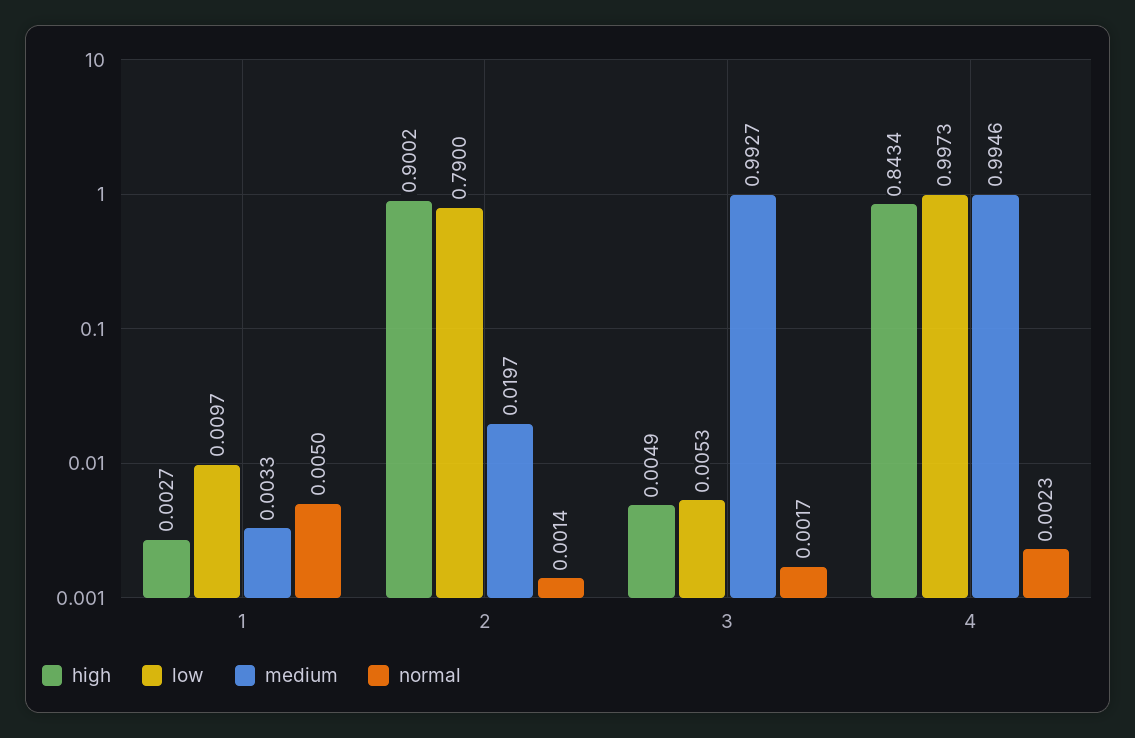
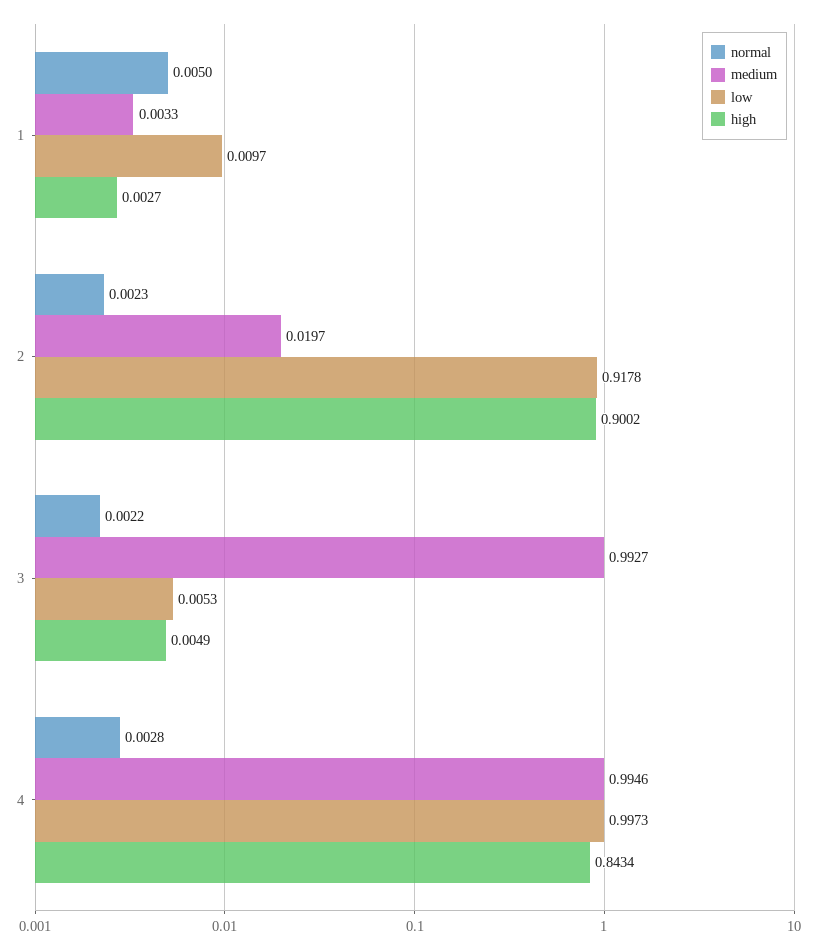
  {
    "high": {
      "1": 0.0027,
      "2": 0.9002,
      "3": 0.0049,
      "4": 0.8434
    },
    "low": {
      "1": 0.0097,
-     "2": 0.79,
+     "2": 0.9178,
      "3": 0.0053,
      "4": 0.9973
    },
    "medium": {
      "1": 0.0033,
      "2": 0.0197,
      "3": 0.9927,
      "4": 0.9946
    },
    "normal": {
      "1": 0.005,
-     "2": 0.0014,
+     "2": 0.0023,
-     "3": 0.0017,
+     "3": 0.0022,
-     "4": 0.0023
+     "4": 0.0028
    }
  }

